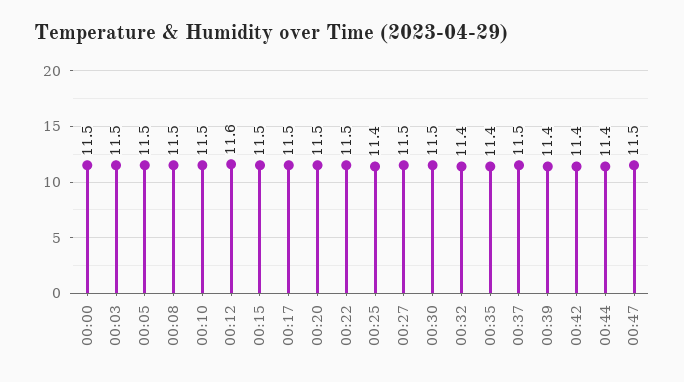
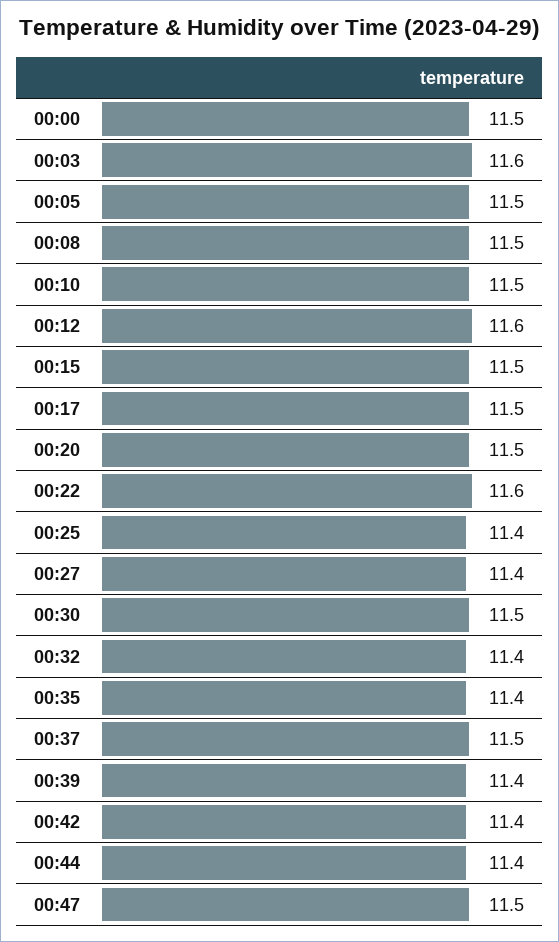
  {
    "00:00": 11.5,
-   "00:03": 11.5,
+   "00:03": 11.6,
    "00:05": 11.5,
    "00:08": 11.5,
    "00:10": 11.5,
    "00:12": 11.6,
    "00:15": 11.5,
    "00:17": 11.5,
    "00:20": 11.5,
-   "00:22": 11.5,
+   "00:22": 11.6,
    "00:25": 11.4,
-   "00:27": 11.5,
+   "00:27": 11.4,
    "00:30": 11.5,
    "00:32": 11.4,
    "00:35": 11.4,
    "00:37": 11.5,
    "00:39": 11.4,
    "00:42": 11.4,
    "00:44": 11.4,
    "00:47": 11.5
  }

